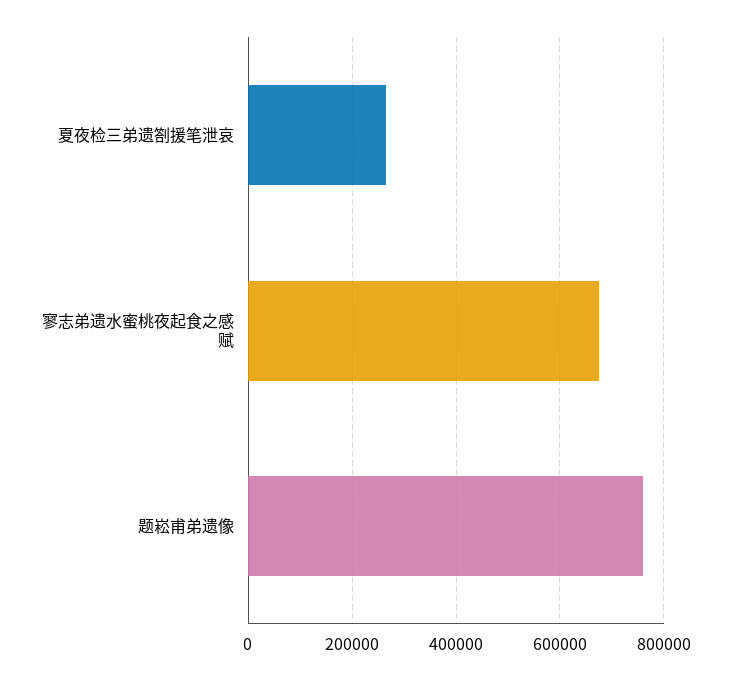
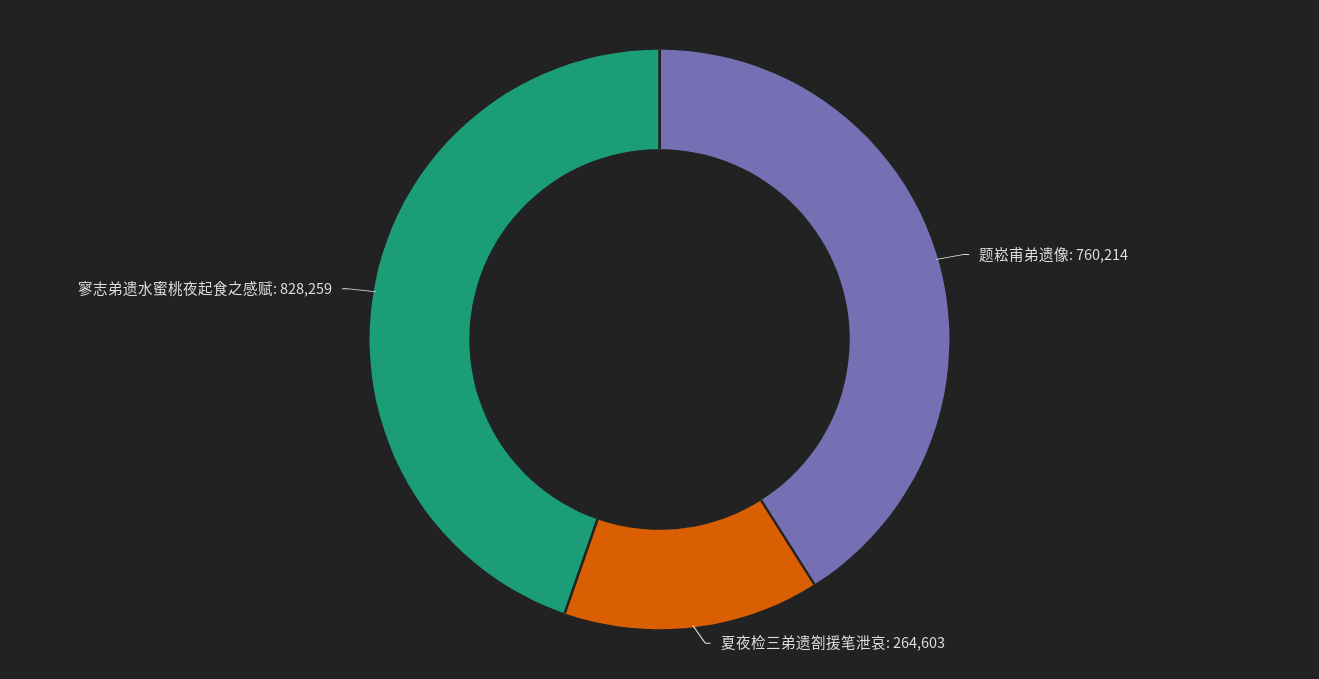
  {
    "夏夜检三弟遗劄援笔泄哀": 264603,
-   "寥志弟遗水蜜桃夜起食之感赋": 680000,
+   "寥志弟遗水蜜桃夜起食之感赋": 828259,
    "题崧甫弟遗像": 760214
  }

